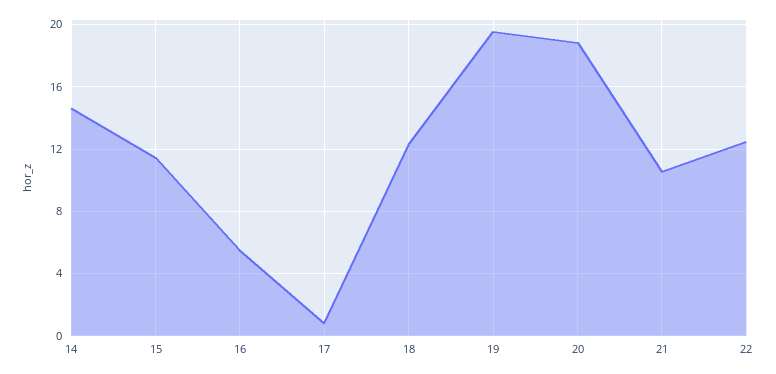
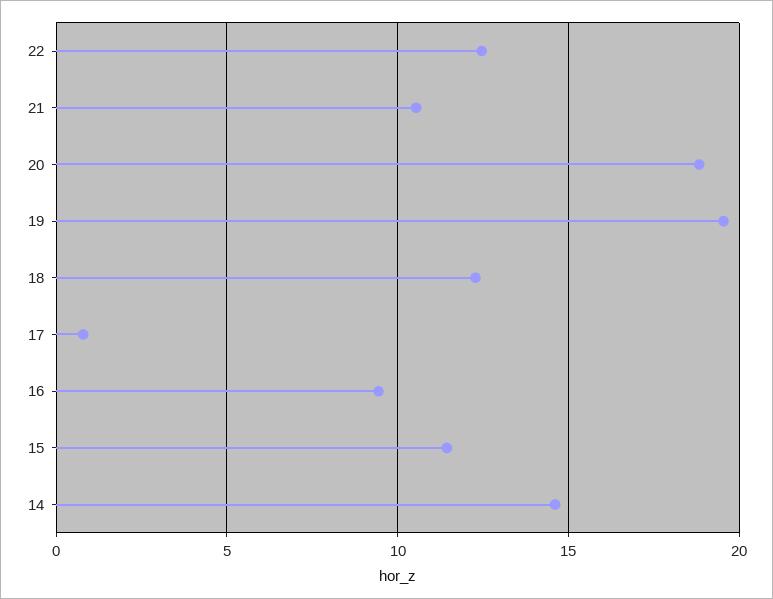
  {
    "14": 14.5,
    "15": 11.5,
-   "16": 5.5,
+   "16": 9.5,
    "17": 1,
    "18": 12.5,
    "19": 19.5,
    "20": 19,
    "21": 10.5,
    "22": 12.5
  }

